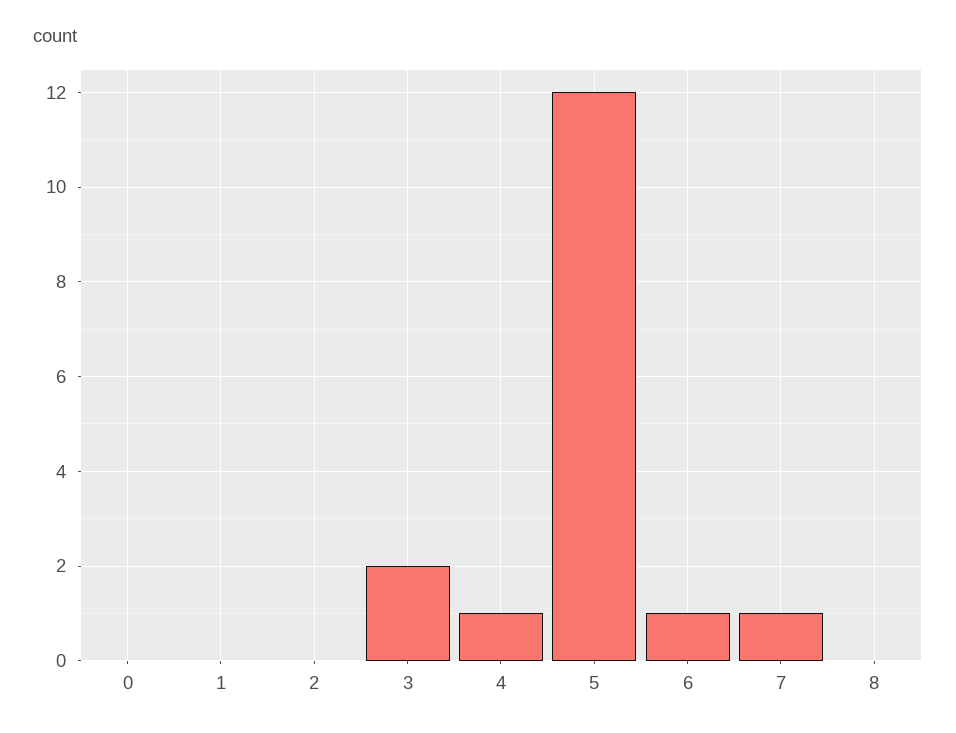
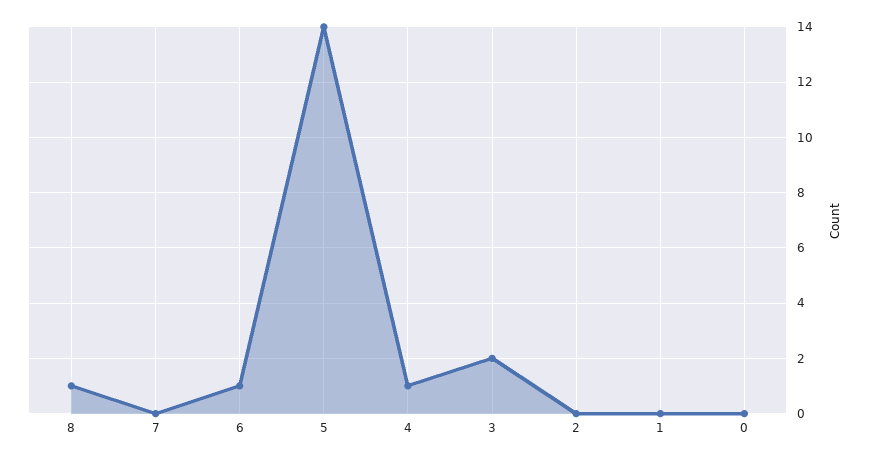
  {
    "0": 0,
    "1": 0,
    "2": 0,
    "3": 2,
    "4": 1,
-   "5": 12,
+   "5": 14,
    "6": 1,
-   "7": 1,
+   "7": 0,
-   "8": 0
+   "8": 1
  }

